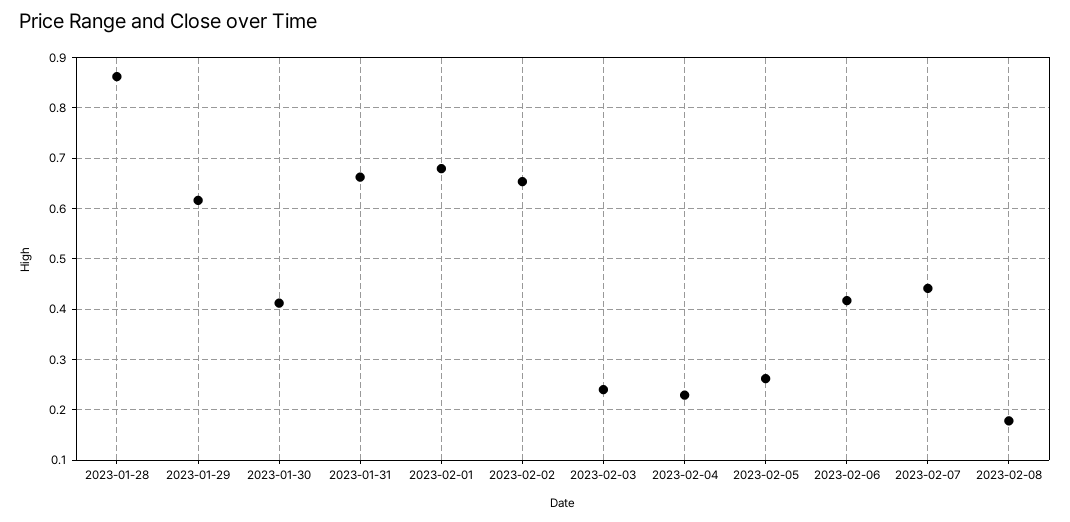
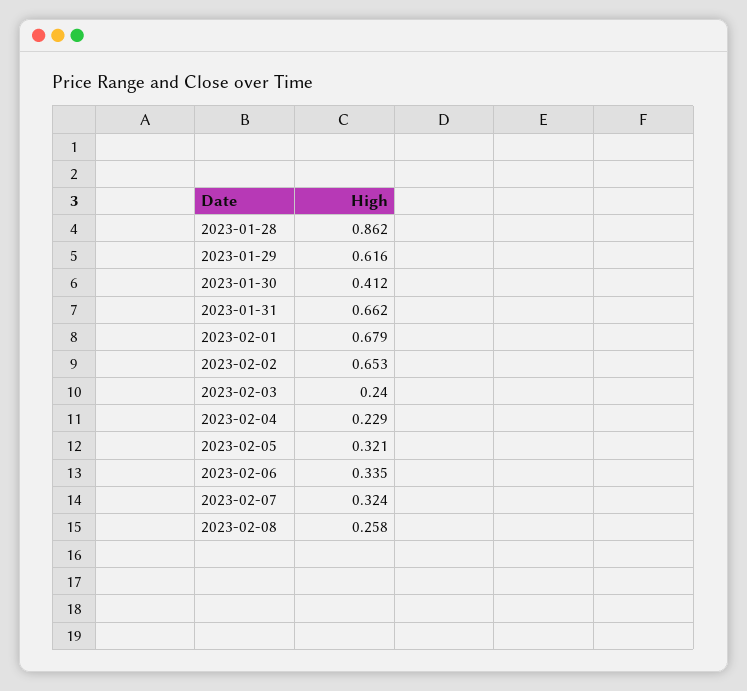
  {
    "2023-01-28": 0.862,
    "2023-01-29": 0.616,
    "2023-01-30": 0.412,
    "2023-01-31": 0.662,
    "2023-02-01": 0.679,
    "2023-02-02": 0.653,
    "2023-02-03": 0.24,
    "2023-02-04": 0.229,
-   "2023-02-05": 0.26,
+   "2023-02-05": 0.321,
-   "2023-02-06": 0.42,
+   "2023-02-06": 0.335,
-   "2023-02-07": 0.44,
+   "2023-02-07": 0.324,
-   "2023-02-08": 0.18
+   "2023-02-08": 0.258
  }

